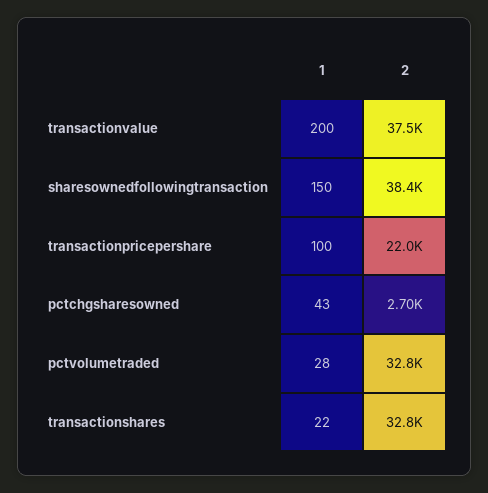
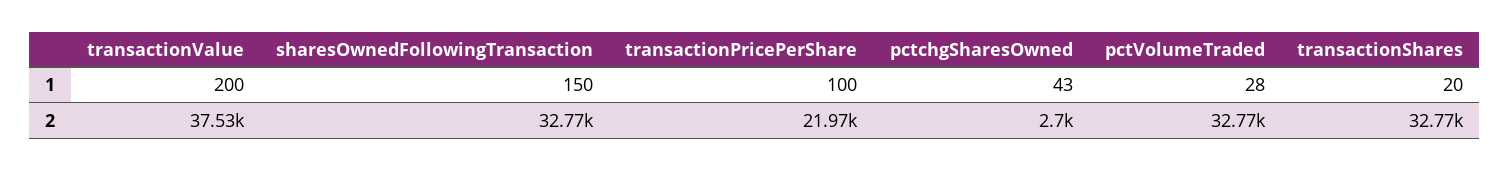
  {
    "1": {
      "transactionvalue": 200,
      "sharesownedfollowingtransaction": 150,
      "transactionpricepershare": 100,
      "pctchgsharesowned": 43,
      "pctvolumetraded": 28,
-     "transactionshares": 22
+     "transactionshares": 20
    },
    "2": {
      "transactionvalue": 37530,
-     "sharesownedfollowingtransaction": 38400,
+     "sharesownedfollowingtransaction": 32770,
      "transactionpricepershare": 21970,
      "pctchgsharesowned": 2700,
      "pctvolumetraded": 32770,
      "transactionshares": 32770
    }
  }

